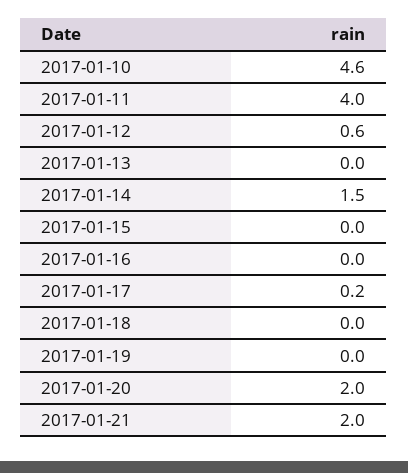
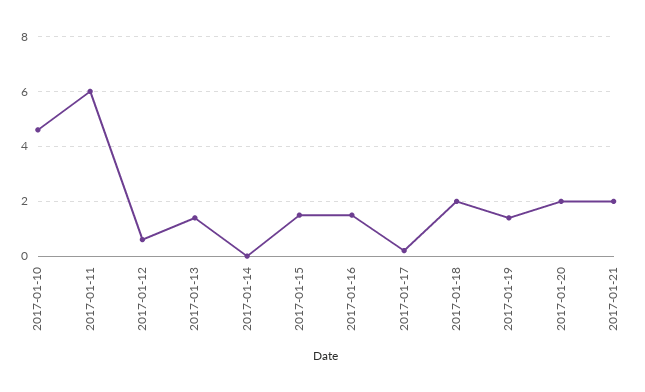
  {
    "2017-01-10": 4.6,
-   "2017-01-11": 4,
+   "2017-01-11": 6,
    "2017-01-12": 0.6,
-   "2017-01-13": 0,
+   "2017-01-13": 1.5,
-   "2017-01-14": 1.5,
+   "2017-01-14": 0,
-   "2017-01-15": 0,
+   "2017-01-15": 1.5,
-   "2017-01-16": 0,
+   "2017-01-16": 1.5,
    "2017-01-17": 0.2,
-   "2017-01-18": 0,
+   "2017-01-18": 2,
-   "2017-01-19": 0,
+   "2017-01-19": 1.5,
    "2017-01-20": 2,
    "2017-01-21": 2
  }

